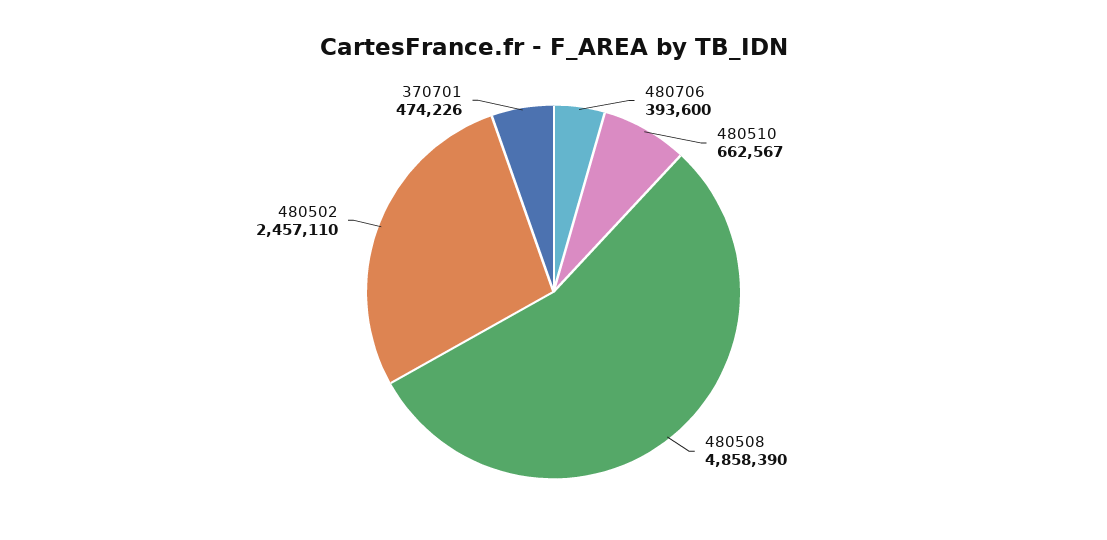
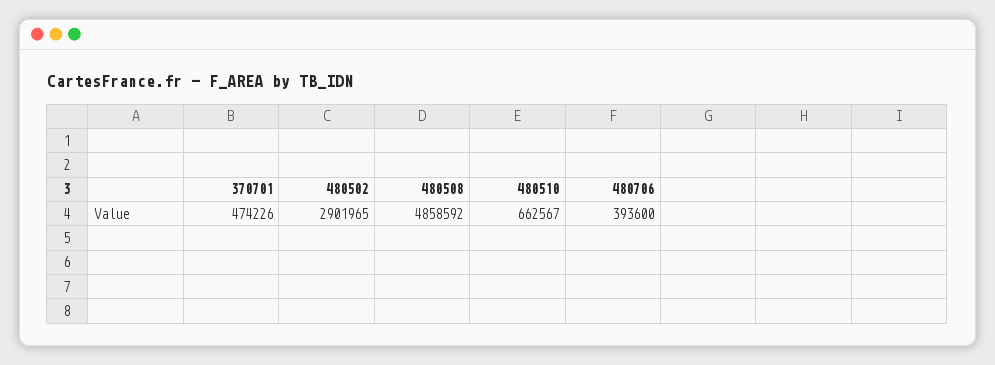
  {
    "480706": 393600,
    "480510": 662567,
-   "480508": 4858390,
+   "480508": 4858592,
-   "480502": 2457110,
+   "480502": 2901965,
    "370701": 474226
  }

